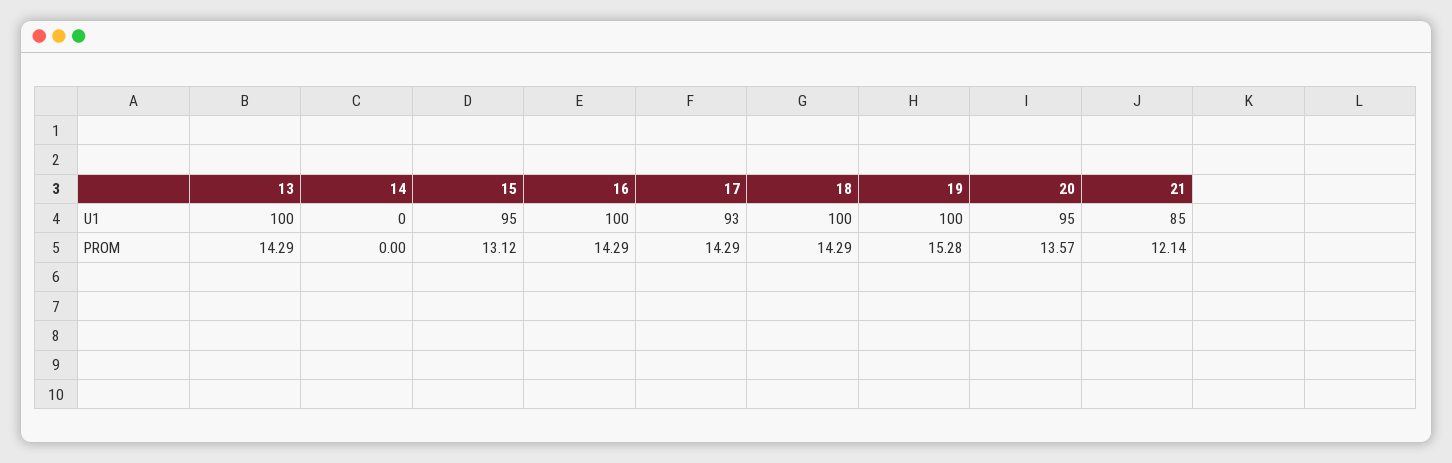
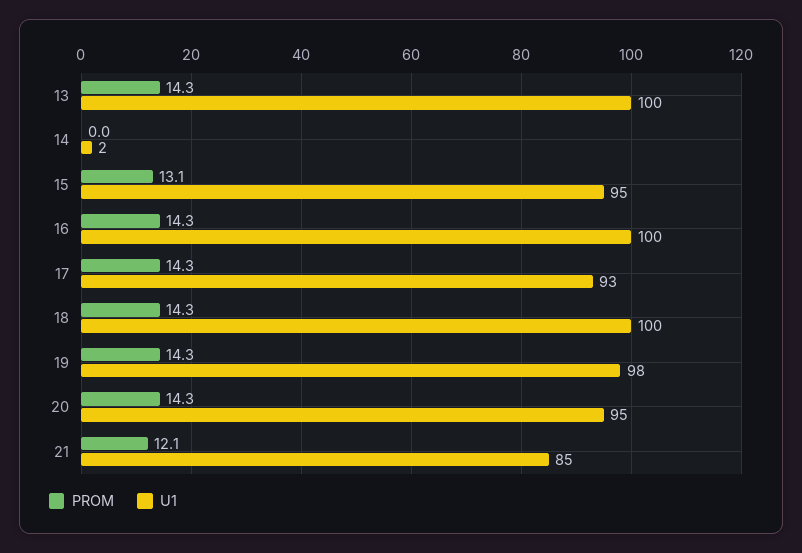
  {
    "U1": {
      "13": 100,
-     "14": 0,
+     "14": 2,
      "15": 95,
      "16": 100,
      "17": 93,
      "18": 100,
-     "19": 100,
+     "19": 98,
      "20": 95,
      "21": 85
    },
    "PROM": {
      "13": 14.29,
      "14": 0,
      "15": 13.12,
      "16": 14.29,
      "17": 14.29,
      "18": 14.29,
-     "19": 15.28,
+     "19": 14.3,
-     "20": 13.57,
+     "20": 14.3,
      "21": 12.14
    }
  }

